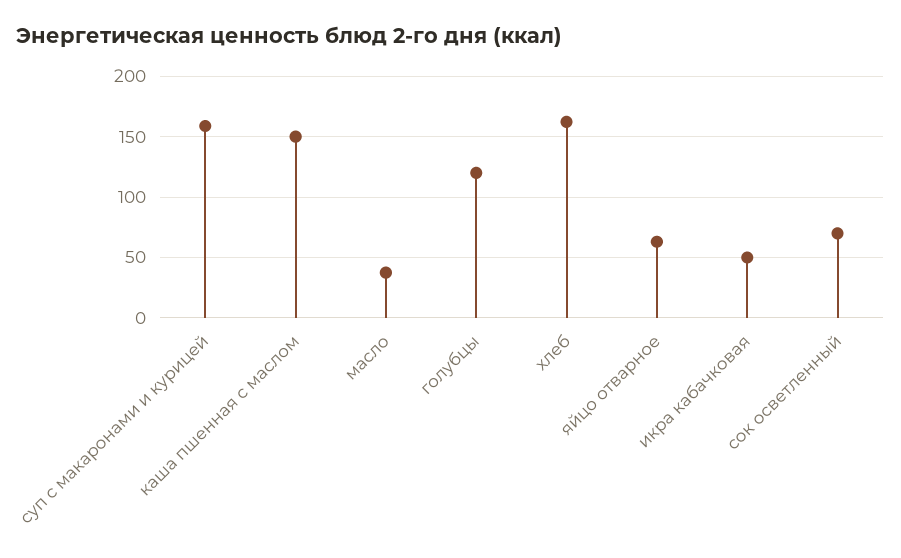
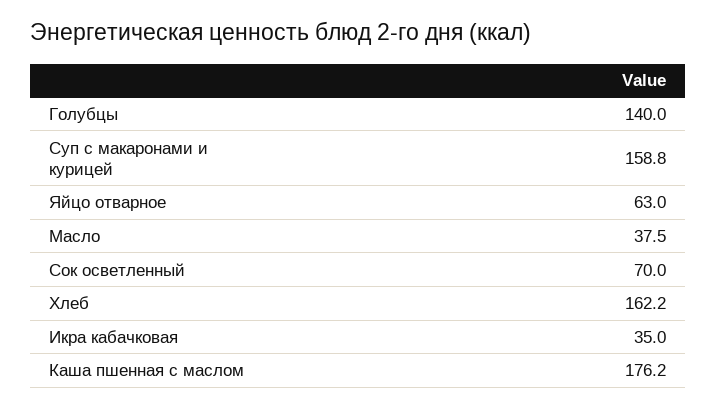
  {
    "суп с макаронами и курицей": 158.8,
-   "каша пшенная с маслом": 150,
+   "каша пшенная с маслом": 176.2,
    "масло": 37.5,
-   "голубцы": 120,
+   "голубцы": 140,
    "хлеб": 162.2,
    "яйцо отварное": 63,
-   "икра кабачковая": 50,
+   "икра кабачковая": 35,
    "сок осветленный": 70
  }

